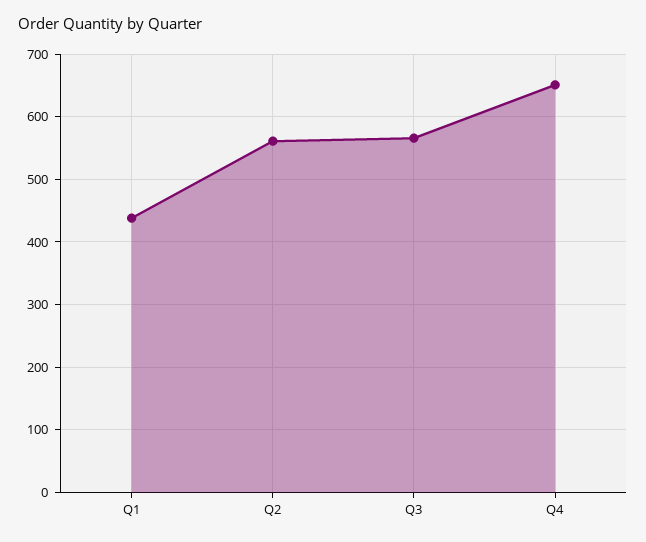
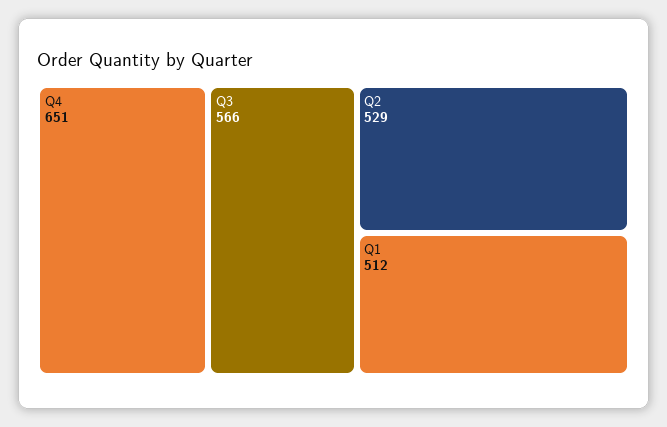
  {
-   "Q1": 440,
+   "Q1": 512,
-   "Q2": 560,
+   "Q2": 529,
    "Q3": 566,
    "Q4": 651
  }

